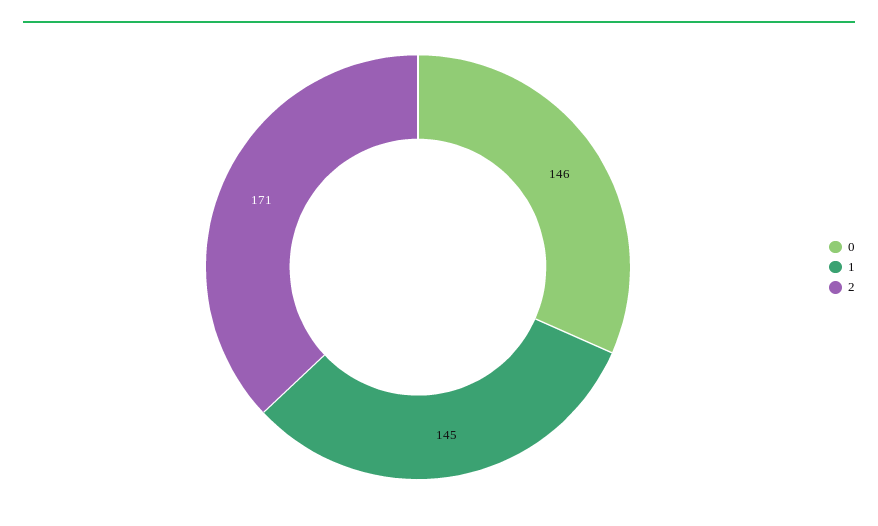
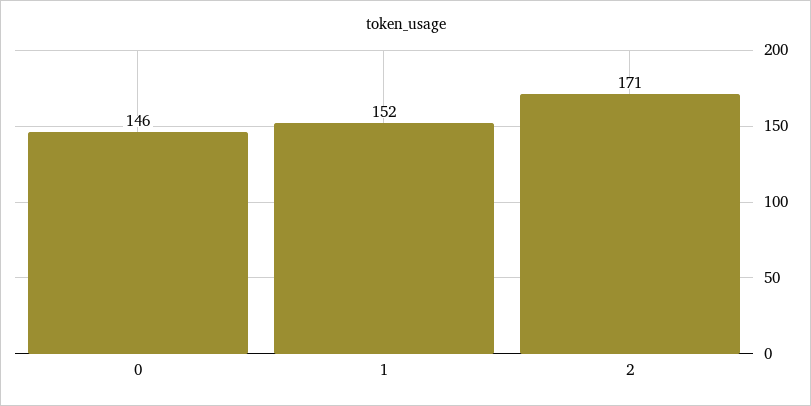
  {
    "0": 146,
-   "1": 145,
+   "1": 152,
    "2": 171
  }

